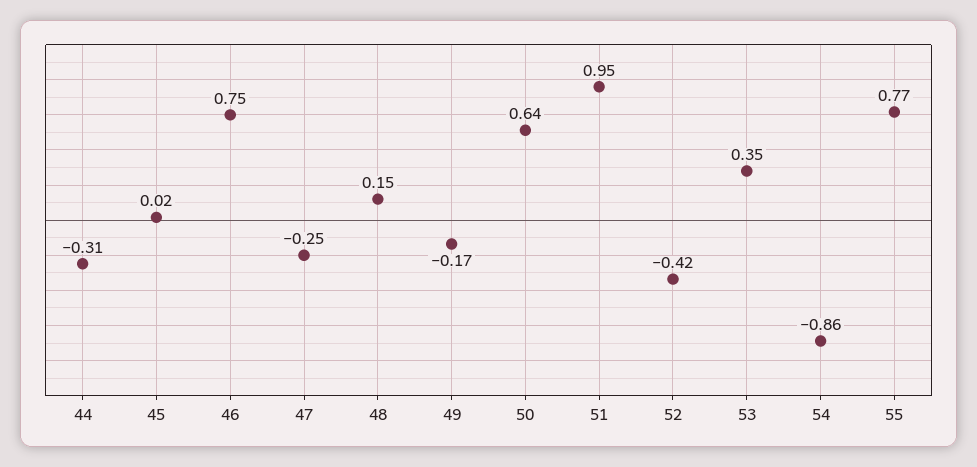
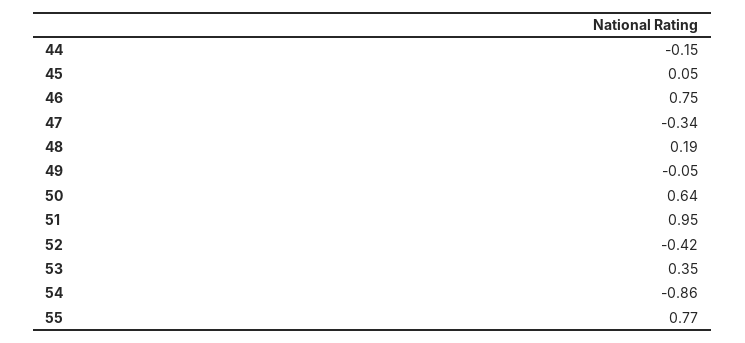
  {
-   "44": -0.31,
+   "44": -0.15,
-   "45": 0.02,
+   "45": 0.05,
    "46": 0.75,
-   "47": -0.25,
+   "47": -0.34,
-   "48": 0.15,
+   "48": 0.19,
-   "49": -0.17,
+   "49": -0.05,
    "50": 0.64,
    "51": 0.95,
    "52": -0.42,
    "53": 0.35,
    "54": -0.86,
    "55": 0.77
  }

